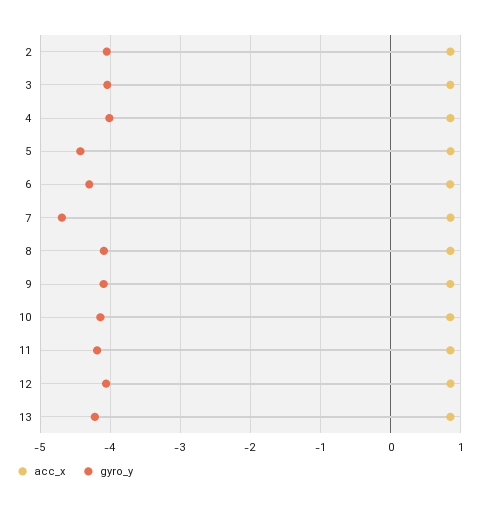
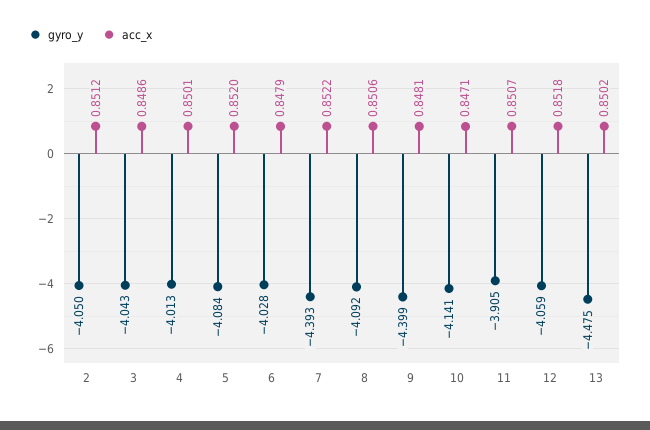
  {
    "acc_x": {
      "2": 0.8512,
      "3": 0.8486,
      "4": 0.8501,
      "5": 0.852,
      "6": 0.8479,
      "7": 0.8522,
      "8": 0.8506,
      "9": 0.8481,
      "10": 0.8471,
      "11": 0.8507,
      "12": 0.8518,
      "13": 0.8502
    },
    "gyro_y": {
      "2": -4.05,
      "3": -4.043,
      "4": -4.013,
-     "5": -4.4,
+     "5": -4.084,
-     "6": -4.3,
+     "6": -4.028,
-     "7": -4.7,
+     "7": -4.393,
      "8": -4.092,
-     "9": -4.1,
+     "9": -4.399,
      "10": -4.141,
-     "11": -4.2,
+     "11": -3.905,
      "12": -4.059,
-     "13": -4.2
+     "13": -4.475
    }
  }

